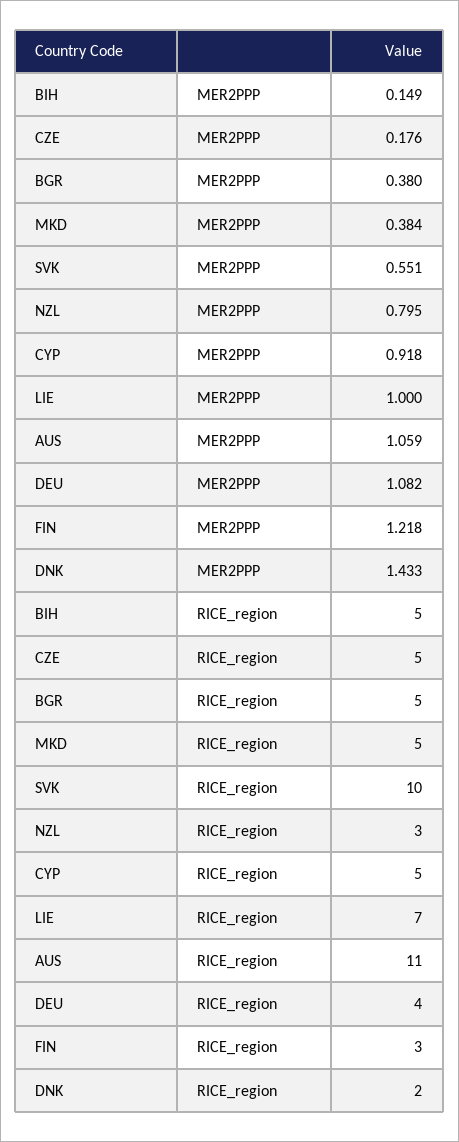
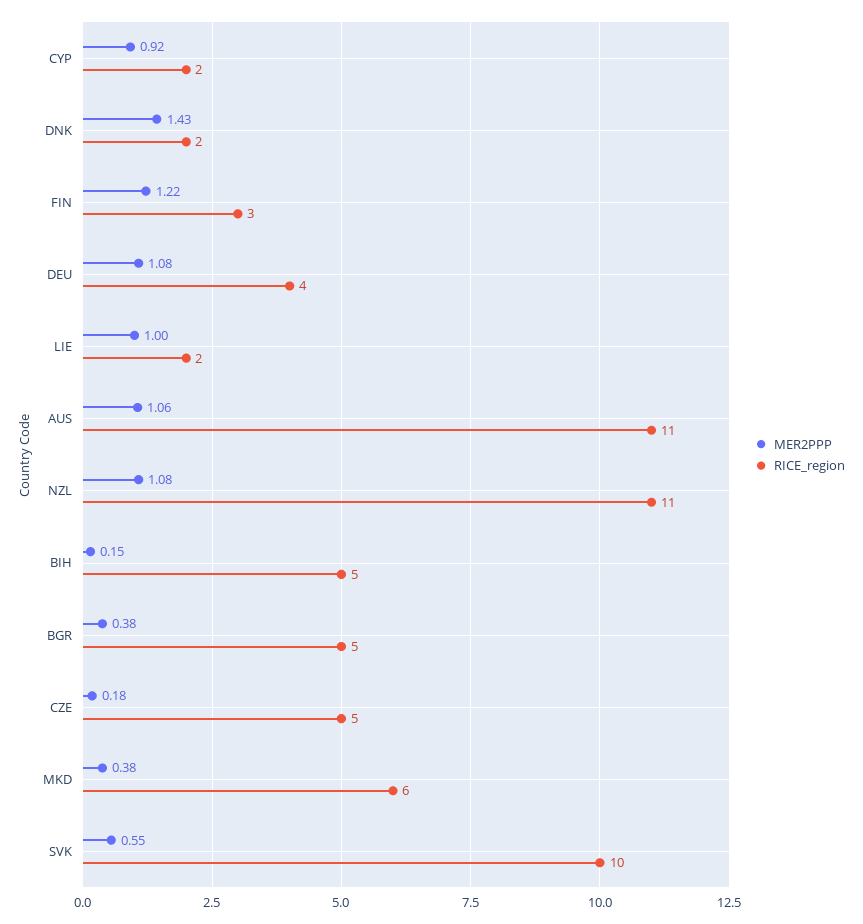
  {
    "MER2PPP": {
      "BIH": 0.149,
      "CZE": 0.176,
      "BGR": 0.38,
      "MKD": 0.384,
      "SVK": 0.551,
-     "NZL": 0.795,
+     "NZL": 1.08,
      "CYP": 0.918,
      "LIE": 1,
      "AUS": 1.059,
      "DEU": 1.082,
      "FIN": 1.218,
      "DNK": 1.433
    },
    "RICE_region": {
      "BIH": 5,
      "CZE": 5,
      "BGR": 5,
-     "MKD": 5,
+     "MKD": 6,
      "SVK": 10,
-     "NZL": 3,
+     "NZL": 11,
-     "CYP": 5,
+     "CYP": 2,
-     "LIE": 7,
+     "LIE": 2,
      "AUS": 11,
      "DEU": 4,
      "FIN": 3,
      "DNK": 2
    }
  }

